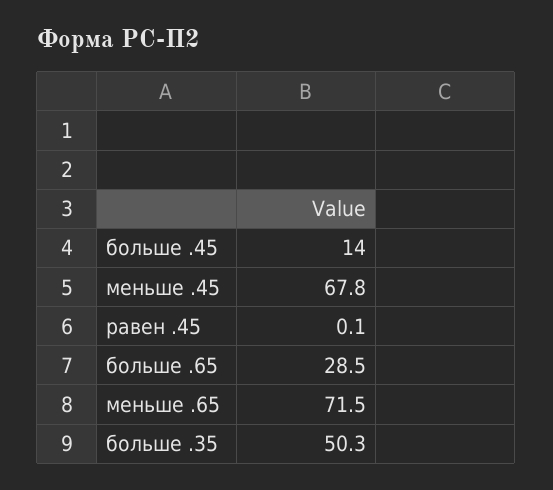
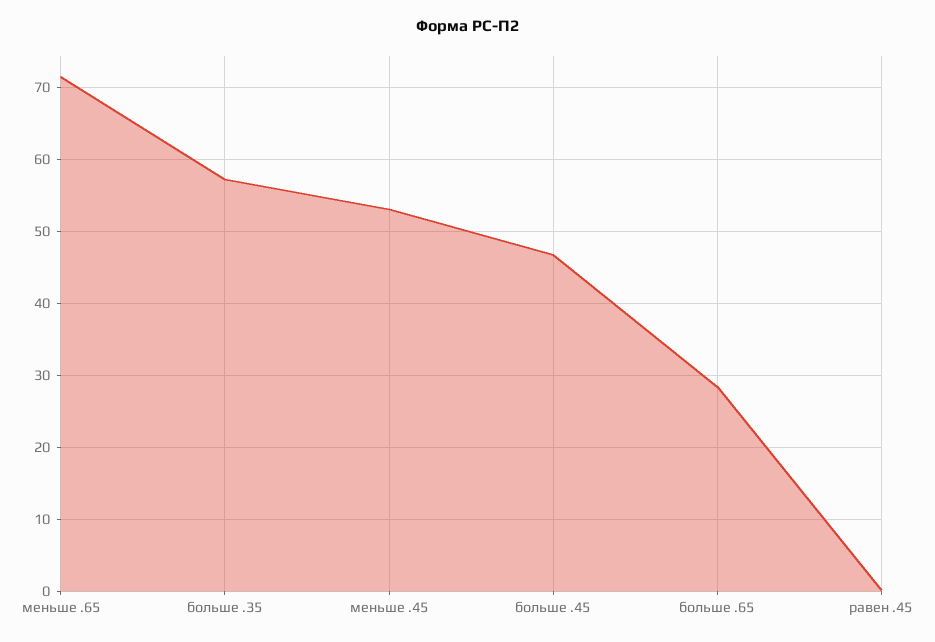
  {
-   "больше .45": 14,
+   "больше .45": 47,
-   "меньше .45": 67.8,
+   "меньше .45": 53,
    "равен .45": 0.1,
    "больше .65": 28.5,
    "меньше .65": 71.5,
-   "больше .35": 50.3
+   "больше .35": 57
  }

